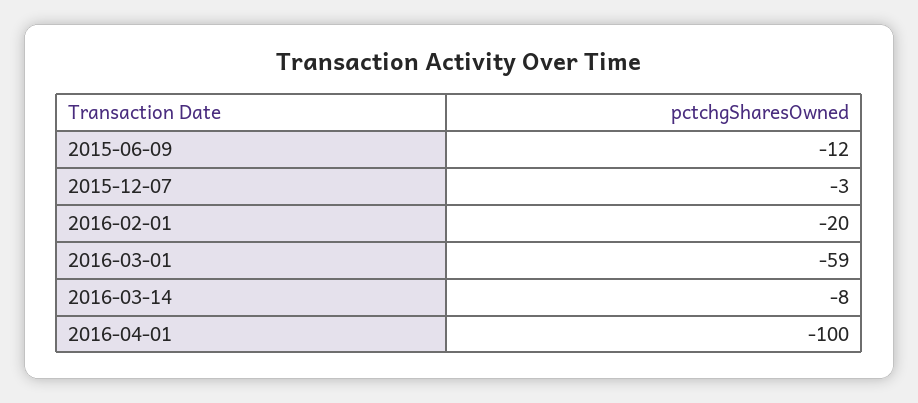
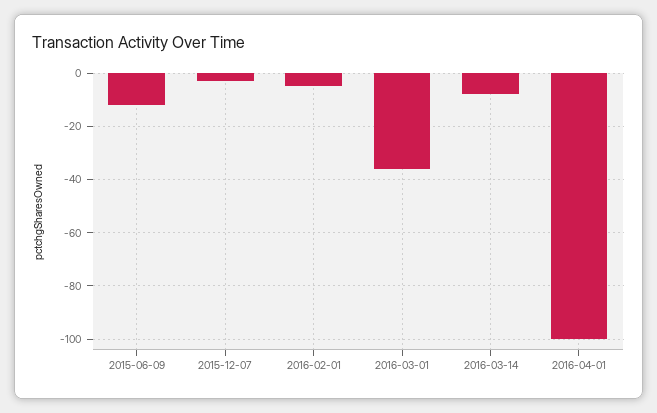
  {
    "2015-06-09": -12,
    "2015-12-07": -3,
-   "2016-02-01": -20,
+   "2016-02-01": -5,
-   "2016-03-01": -59,
+   "2016-03-01": -35,
    "2016-03-14": -8,
    "2016-04-01": -100
  }

